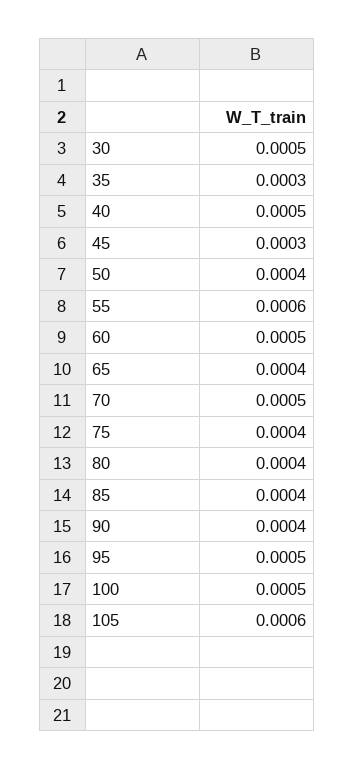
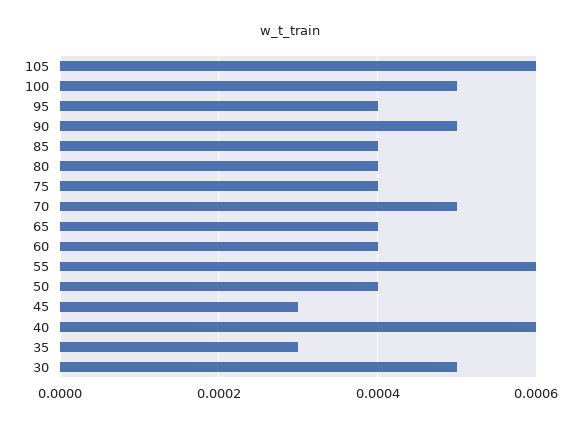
  {
    "30": 0.0005,
    "35": 0.0003,
-   "40": 0.0005,
+   "40": 0.0006,
    "45": 0.0003,
    "50": 0.0004,
    "55": 0.0006,
-   "60": 0.0005,
+   "60": 0.0004,
    "65": 0.0004,
    "70": 0.0005,
    "75": 0.0004,
    "80": 0.0004,
    "85": 0.0004,
-   "90": 0.0004,
+   "90": 0.0005,
-   "95": 0.0005,
+   "95": 0.0004,
    "100": 0.0005,
    "105": 0.0006
  }

